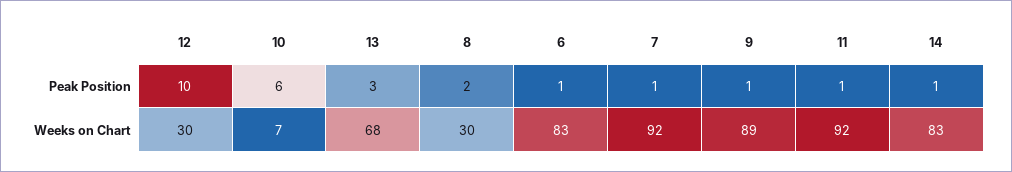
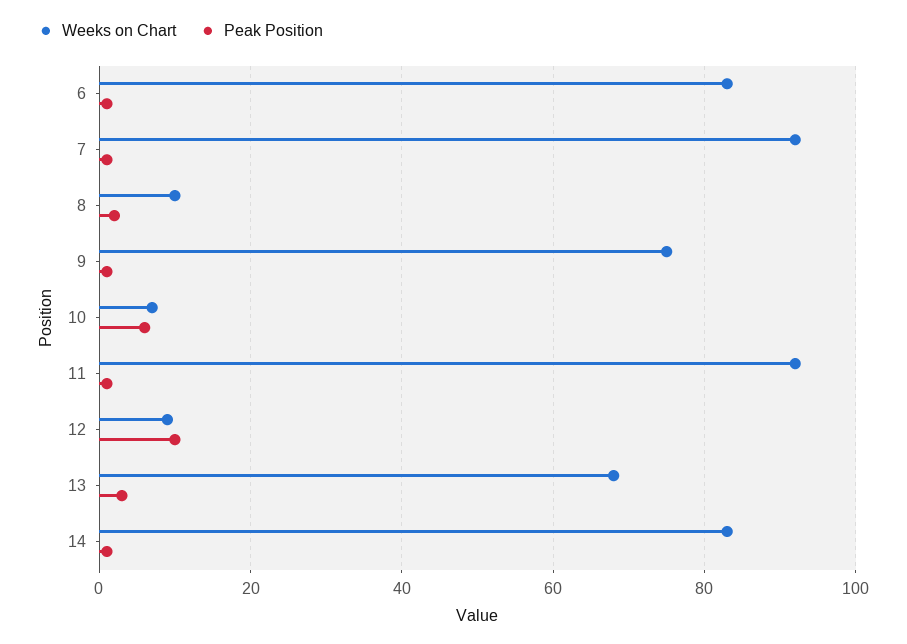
  {
    "Peak Position": {
      "12": 10,
      "10": 6,
      "13": 3,
      "8": 2,
      "6": 1,
      "7": 1,
      "9": 1,
      "11": 1,
      "14": 1
    },
    "Weeks on Chart": {
-     "12": 30,
+     "12": 10,
      "10": 7,
      "13": 68,
-     "8": 30,
+     "8": 10,
      "6": 83,
      "7": 92,
-     "9": 89,
+     "9": 75,
      "11": 92,
      "14": 83
    }
  }

